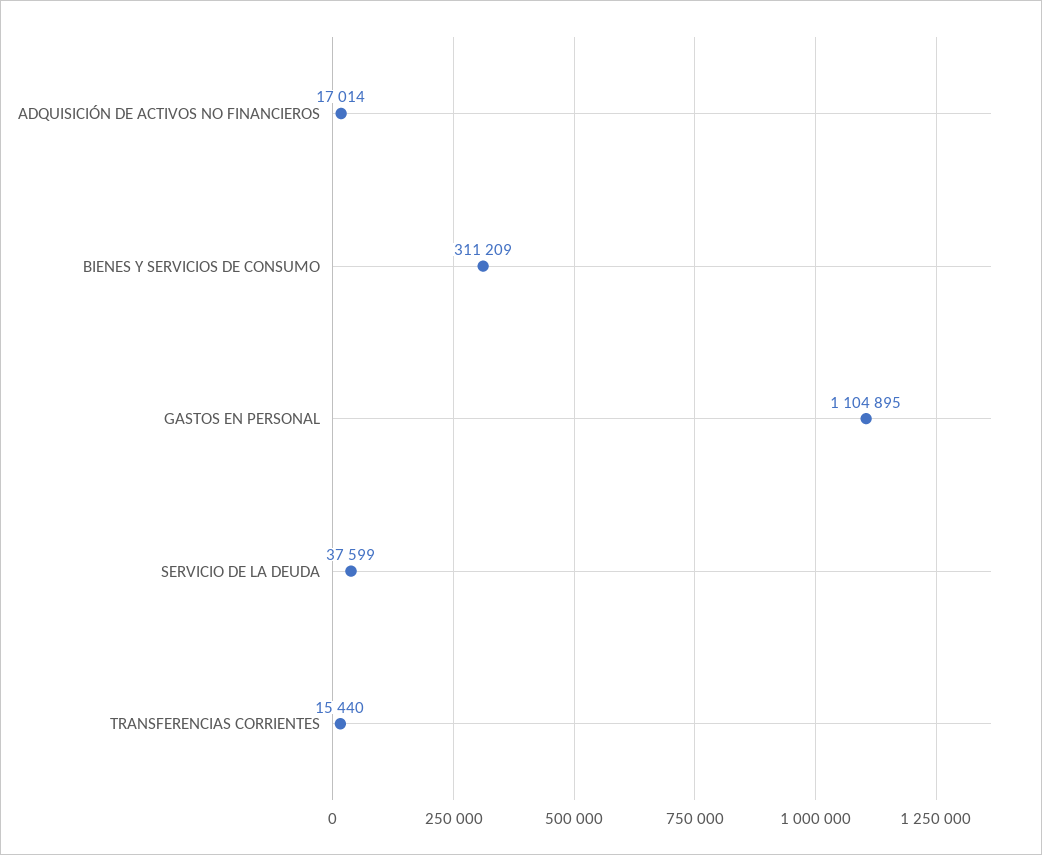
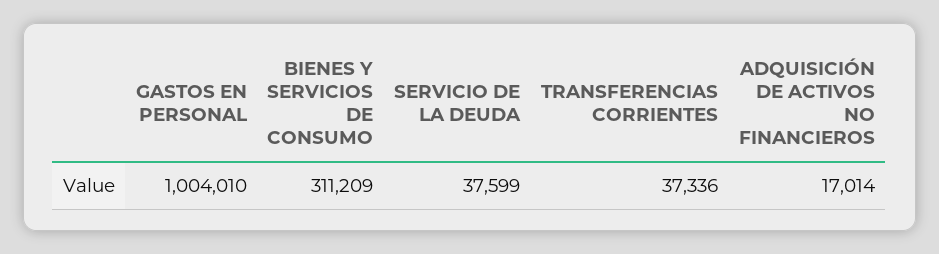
  {
    "ADQUISICIÓN DE ACTIVOS NO FINANCIEROS": 17014,
    "BIENES Y SERVICIOS DE CONSUMO": 311209,
-   "GASTOS EN PERSONAL": 1104895,
+   "GASTOS EN PERSONAL": 1004010,
    "SERVICIO DE LA DEUDA": 37599,
-   "TRANSFERENCIAS CORRIENTES": 15440
+   "TRANSFERENCIAS CORRIENTES": 37336
  }

